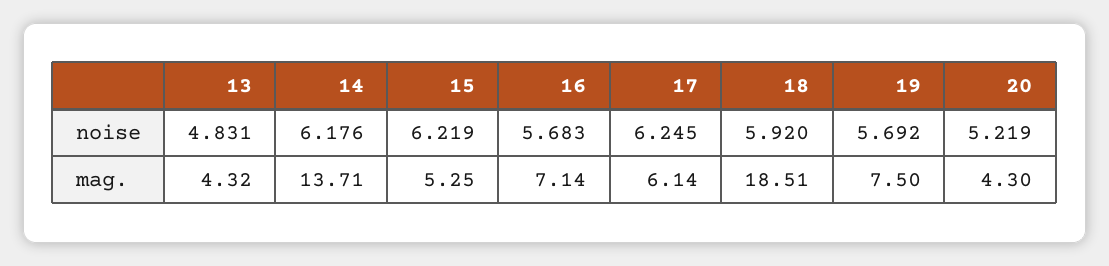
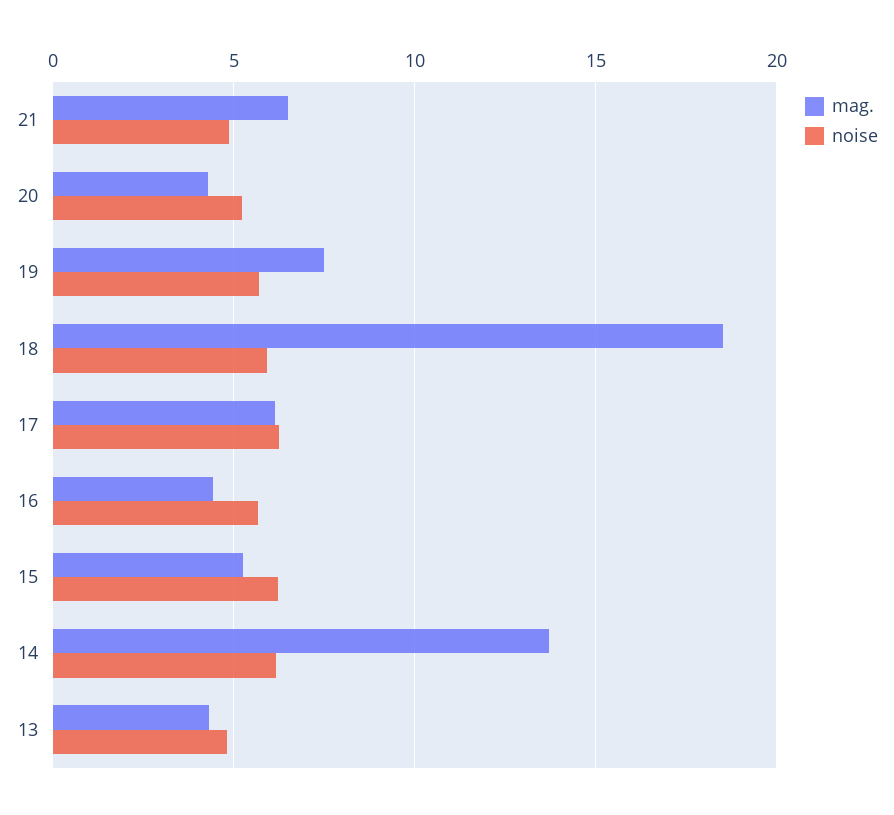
  {
    "noise": {
      "13": 4.831,
      "14": 6.176,
      "15": 6.219,
      "16": 5.683,
      "17": 6.245,
      "18": 5.92,
      "19": 5.692,
-     "20": 5.219
+     "20": 5.219,
+     "21": 5
    },
    "mag.": {
      "13": 4.32,
      "14": 13.71,
      "15": 5.25,
-     "16": 7.14,
+     "16": 4.5,
      "17": 6.14,
      "18": 18.51,
      "19": 7.5,
-     "20": 4.3
+     "20": 4.3,
+     "21": 6.5
    }
  }

